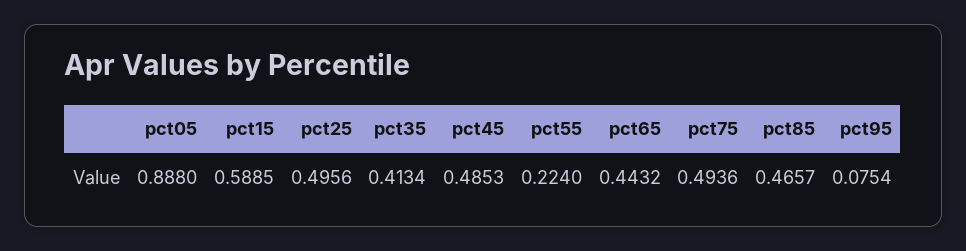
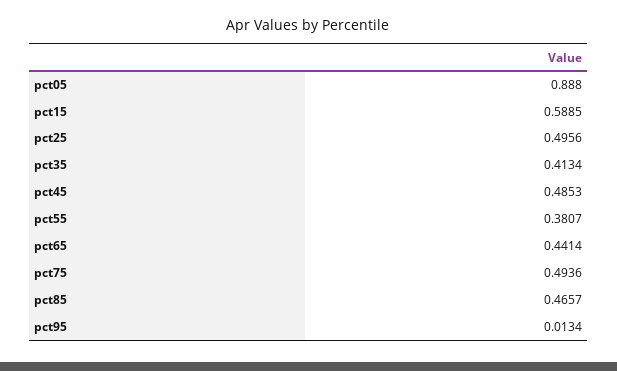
  {
    "pct05": 0.888,
    "pct15": 0.5885,
    "pct25": 0.4956,
    "pct35": 0.4134,
    "pct45": 0.4853,
-   "pct55": 0.224,
+   "pct55": 0.3807,
-   "pct65": 0.4432,
+   "pct65": 0.4414,
    "pct75": 0.4936,
    "pct85": 0.4657,
-   "pct95": 0.0754
+   "pct95": 0.0134
  }

